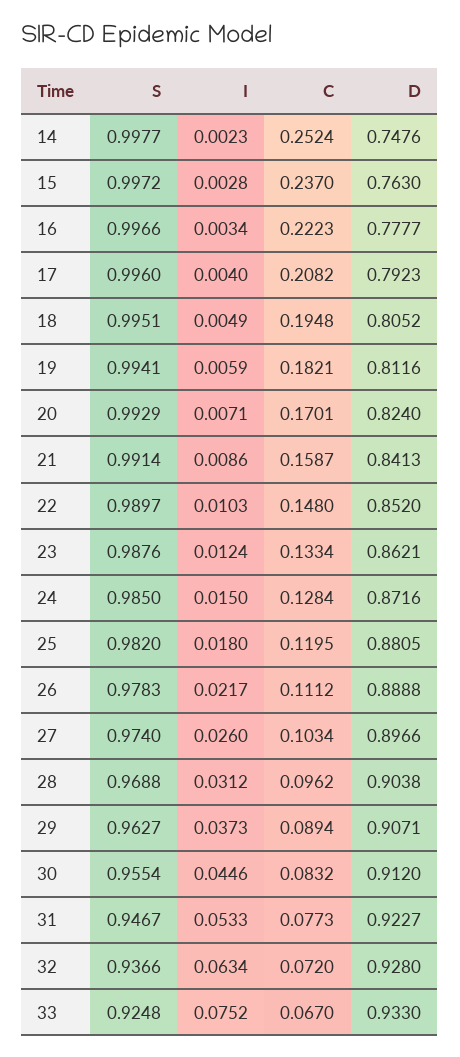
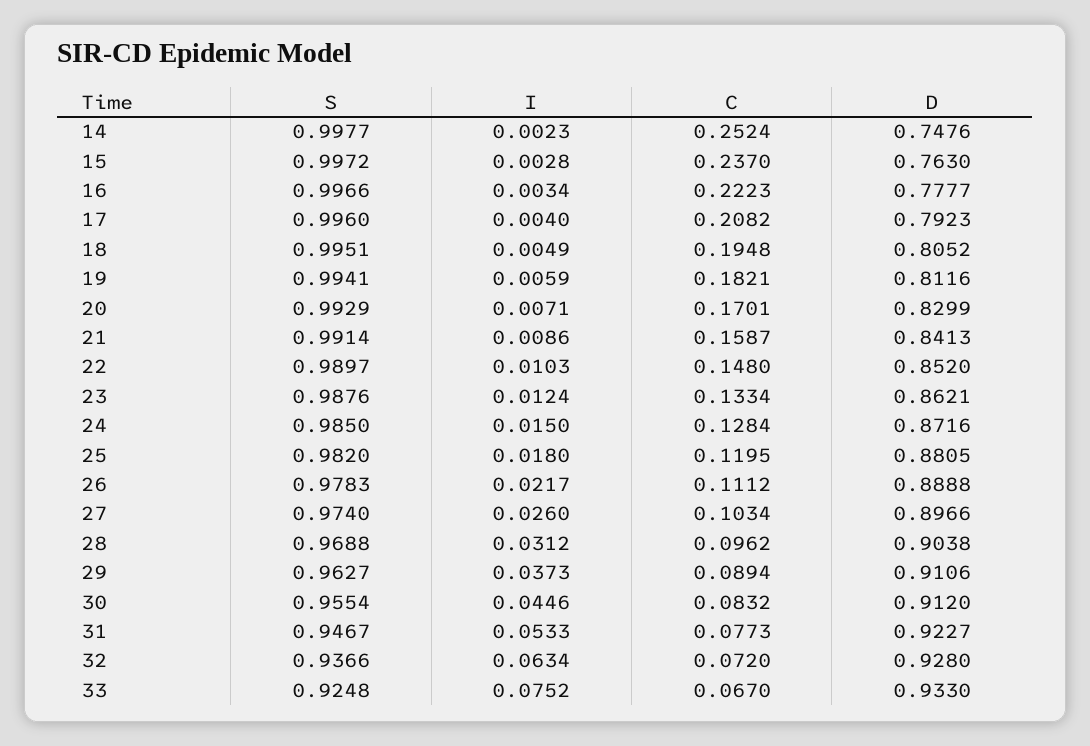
  {
    "S": {
      "14": 0.9977,
      "15": 0.9972,
      "16": 0.9966,
      "17": 0.996,
      "18": 0.9951,
      "19": 0.9941,
      "20": 0.9929,
      "21": 0.9914,
      "22": 0.9897,
      "23": 0.9876,
      "24": 0.985,
      "25": 0.982,
      "26": 0.9783,
      "27": 0.974,
      "28": 0.9688,
      "29": 0.9627,
      "30": 0.9554,
      "31": 0.9467,
      "32": 0.9366,
      "33": 0.9248
    },
    "I": {
      "14": 0.0023,
      "15": 0.0028,
      "16": 0.0034,
      "17": 0.004,
      "18": 0.0049,
      "19": 0.0059,
      "20": 0.0071,
      "21": 0.0086,
      "22": 0.0103,
      "23": 0.0124,
      "24": 0.015,
      "25": 0.018,
      "26": 0.0217,
      "27": 0.026,
      "28": 0.0312,
      "29": 0.0373,
      "30": 0.0446,
      "31": 0.0533,
      "32": 0.0634,
      "33": 0.0752
    },
    "C": {
      "14": 0.2524,
      "15": 0.237,
      "16": 0.2223,
      "17": 0.2082,
      "18": 0.1948,
      "19": 0.1821,
      "20": 0.1701,
      "21": 0.1587,
      "22": 0.148,
      "23": 0.1334,
      "24": 0.1284,
      "25": 0.1195,
      "26": 0.1112,
      "27": 0.1034,
      "28": 0.0962,
      "29": 0.0894,
      "30": 0.0832,
      "31": 0.0773,
      "32": 0.072,
      "33": 0.067
    },
    "D": {
      "14": 0.7476,
      "15": 0.763,
      "16": 0.7777,
      "17": 0.7923,
      "18": 0.8052,
      "19": 0.8116,
-     "20": 0.824,
+     "20": 0.8299,
      "21": 0.8413,
      "22": 0.852,
      "23": 0.8621,
      "24": 0.8716,
      "25": 0.8805,
      "26": 0.8888,
      "27": 0.8966,
      "28": 0.9038,
-     "29": 0.9071,
+     "29": 0.9106,
      "30": 0.912,
      "31": 0.9227,
      "32": 0.928,
      "33": 0.933
    }
  }

